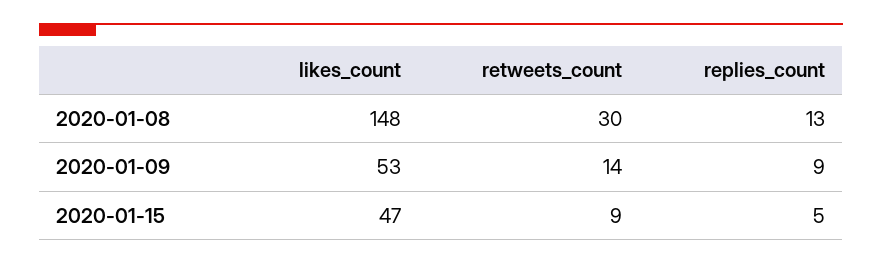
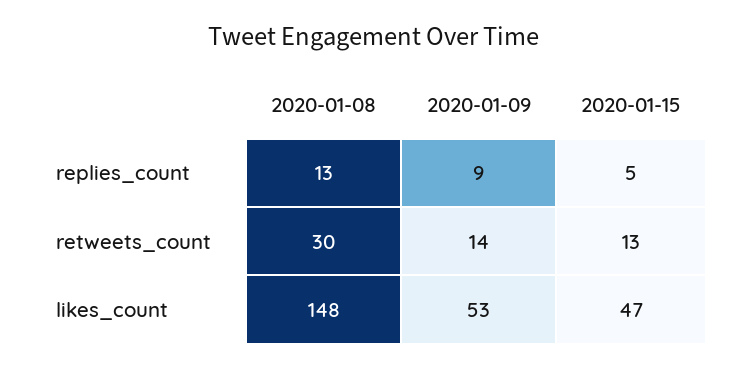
  {
    "likes_count": {
      "2020-01-08": 148,
      "2020-01-09": 53,
      "2020-01-15": 47
    },
    "retweets_count": {
      "2020-01-08": 30,
      "2020-01-09": 14,
-     "2020-01-15": 9
+     "2020-01-15": 13
    },
    "replies_count": {
      "2020-01-08": 13,
      "2020-01-09": 9,
      "2020-01-15": 5
    }
  }

